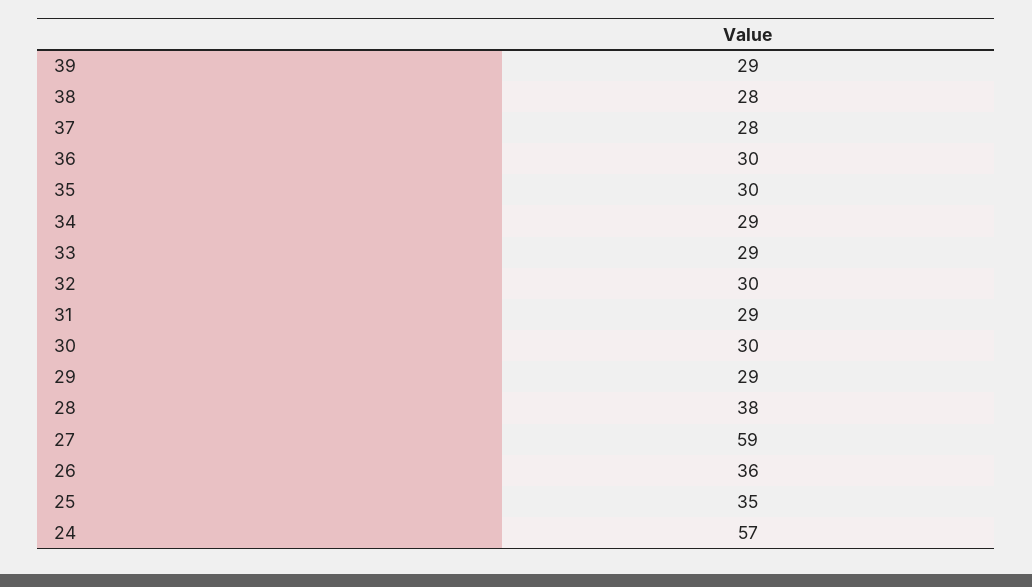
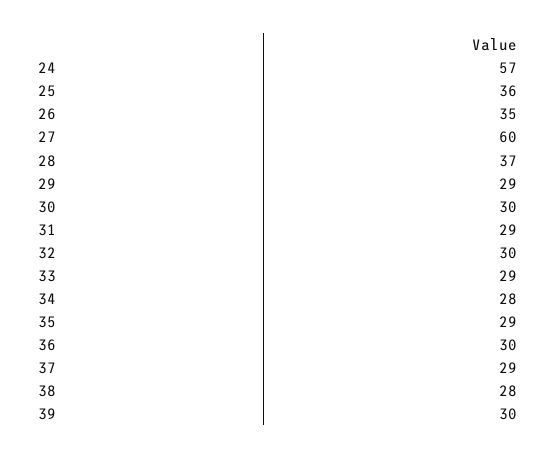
  {
-   "39": 29,
+   "39": 30,
    "38": 28,
-   "37": 28,
+   "37": 29,
    "36": 30,
-   "35": 30,
+   "35": 29,
-   "34": 29,
+   "34": 28,
    "33": 29,
    "32": 30,
    "31": 29,
    "30": 30,
    "29": 29,
-   "28": 38,
+   "28": 37,
-   "27": 59,
+   "27": 60,
-   "26": 36,
+   "26": 35,
-   "25": 35,
+   "25": 36,
    "24": 57
  }

